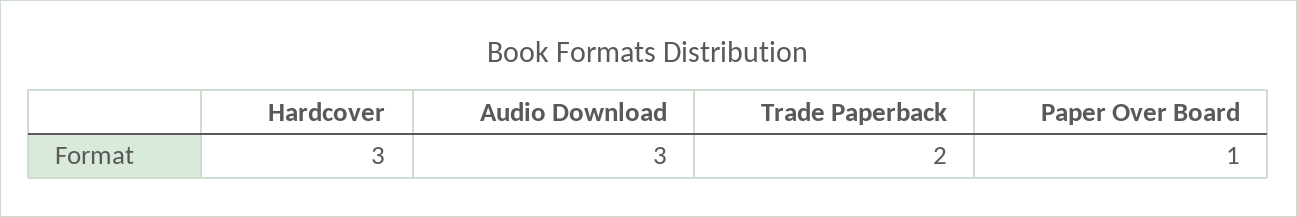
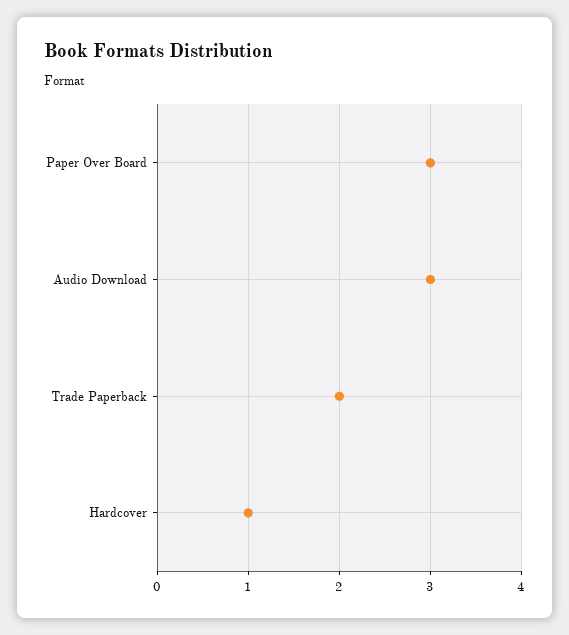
  {
-   "Hardcover": 3,
+   "Hardcover": 1,
    "Audio Download": 3,
    "Trade Paperback": 2,
-   "Paper Over Board": 1
+   "Paper Over Board": 3
  }

